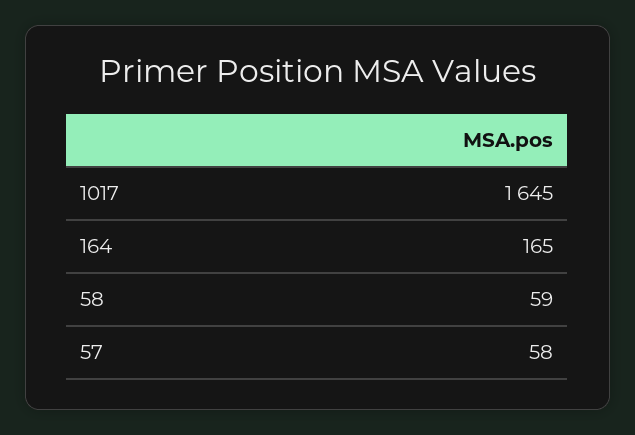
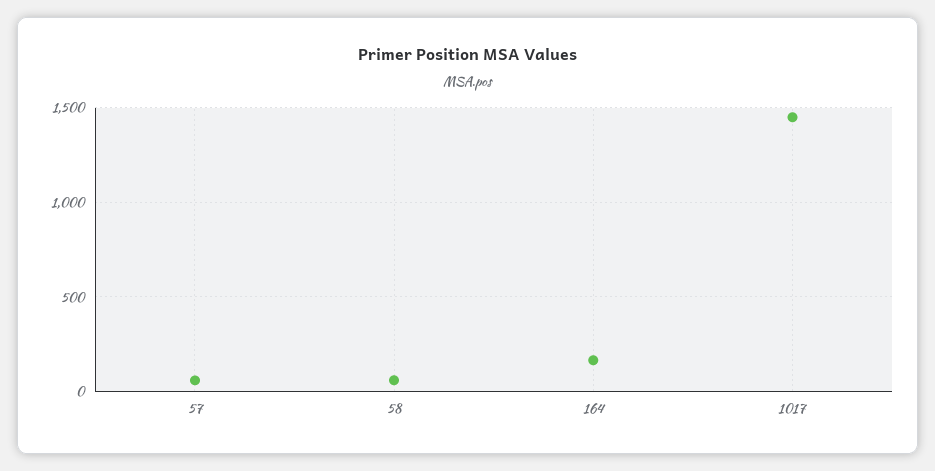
  {
-   "1017": 1645,
+   "1017": 1450,
    "164": 165,
    "58": 59,
    "57": 58
  }

